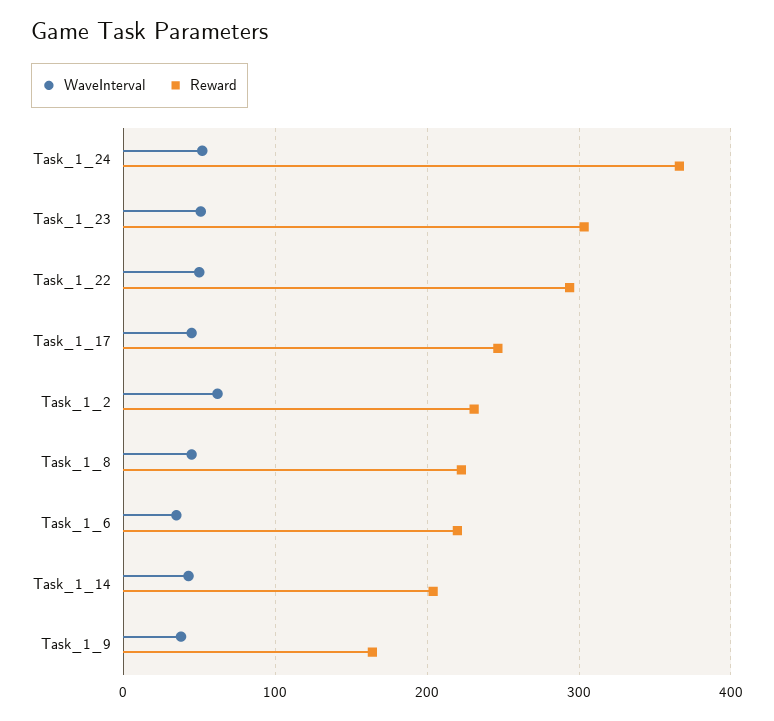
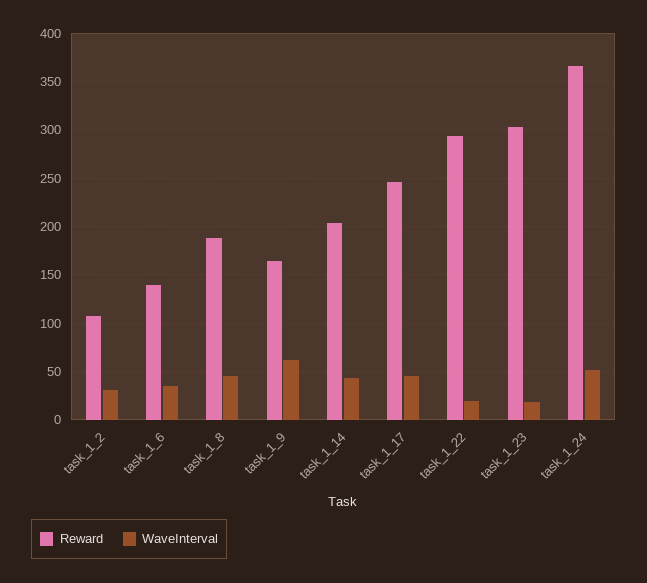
  {
    "WaveInterval": {
      "Task_1_24": 50,
-     "Task_1_23": 50,
+     "Task_1_23": 20,
-     "Task_1_22": 50,
+     "Task_1_22": 20,
      "Task_1_17": 50,
-     "Task_1_2": 60,
+     "Task_1_2": 30,
      "Task_1_8": 50,
      "Task_1_6": 40,
      "Task_1_14": 40,
-     "Task_1_9": 40
+     "Task_1_9": 60
    },
    "Reward": {
      "Task_1_24": 370,
      "Task_1_23": 300,
      "Task_1_22": 290,
      "Task_1_17": 250,
-     "Task_1_2": 230,
+     "Task_1_2": 110,
-     "Task_1_8": 220,
+     "Task_1_8": 190,
-     "Task_1_6": 220,
+     "Task_1_6": 140,
      "Task_1_14": 200,
      "Task_1_9": 160
    }
  }

